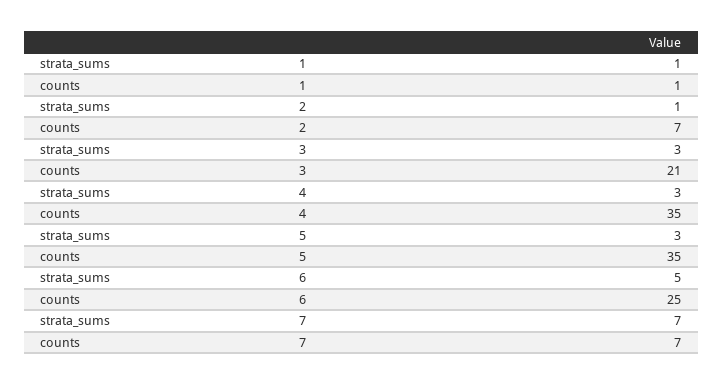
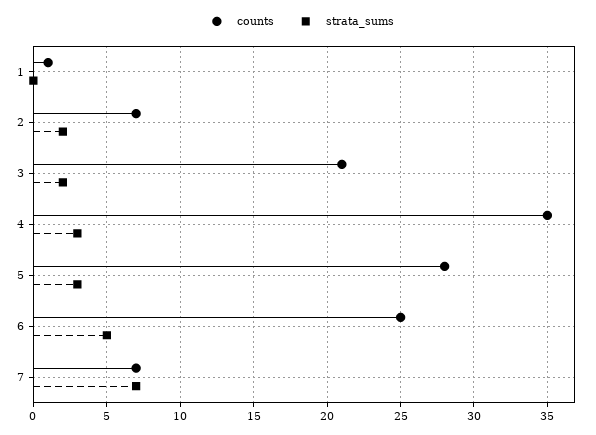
  {
    "strata_sums": {
-     "1": 1,
+     "1": 0,
-     "2": 1,
+     "2": 2,
-     "3": 3,
+     "3": 2,
      "4": 3,
      "5": 3,
      "6": 5,
      "7": 7
    },
    "counts": {
      "1": 1,
      "2": 7,
      "3": 21,
      "4": 35,
-     "5": 35,
+     "5": 28,
      "6": 25,
      "7": 7
    }
  }

